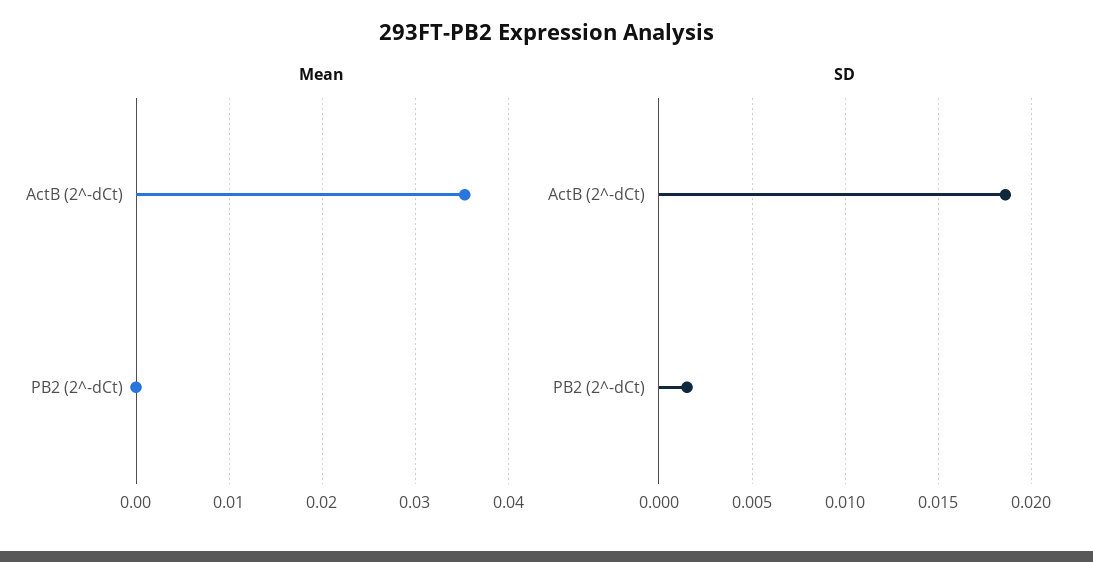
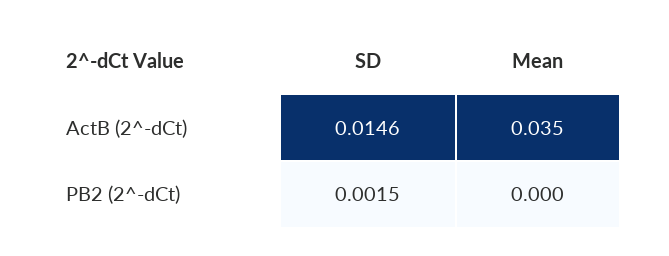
  {
    "Mean": {
      "ActB (2^-dCt)": 0.035,
      "PB2 (2^-dCt)": 0
    },
    "SD": {
-     "ActB (2^-dCt)": 0.0185,
+     "ActB (2^-dCt)": 0.0146,
      "PB2 (2^-dCt)": 0.0015
    }
  }

